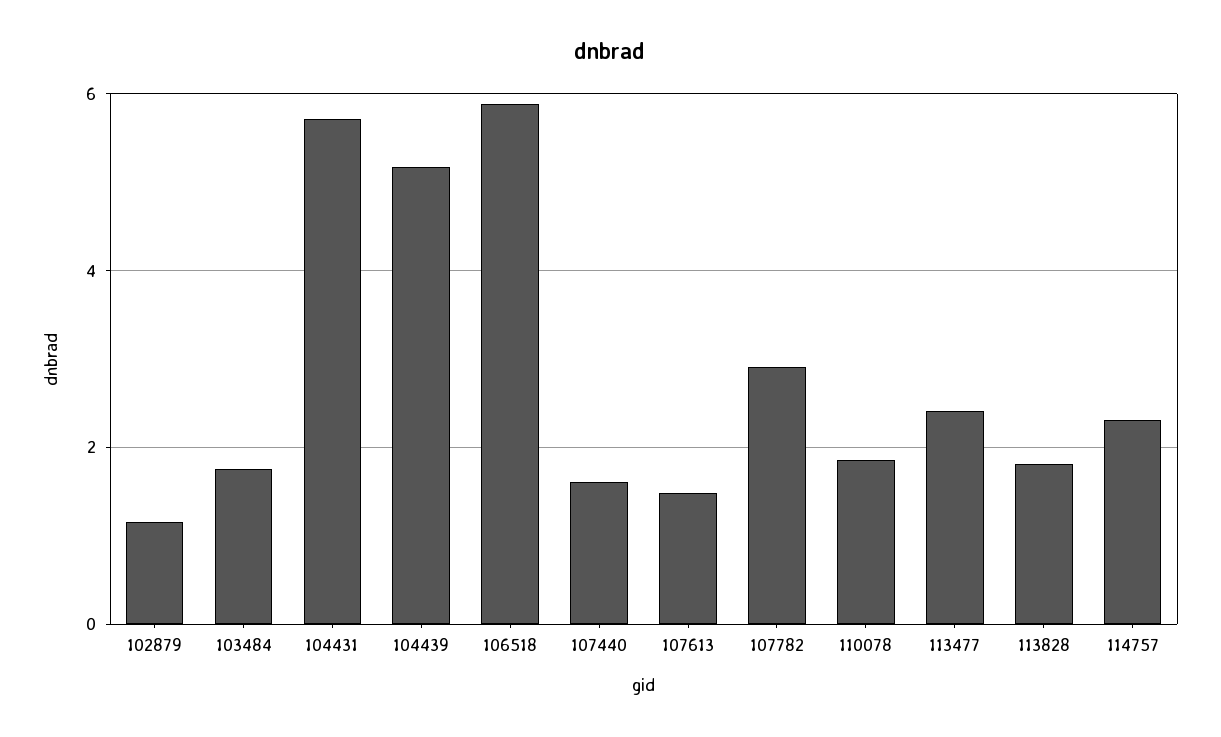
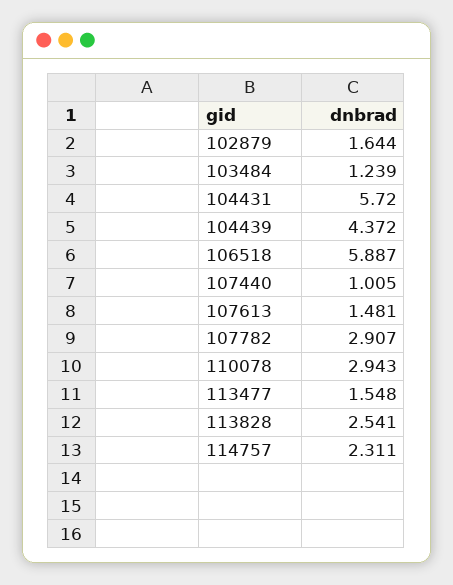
  {
-   "102879": 1.2,
+   "102879": 1.644,
-   "103484": 1.8,
+   "103484": 1.239,
    "104431": 5.72,
-   "104439": 5.2,
+   "104439": 4.372,
    "106518": 5.887,
-   "107440": 1.6,
+   "107440": 1.005,
    "107613": 1.481,
    "107782": 2.907,
-   "110078": 1.8,
+   "110078": 2.943,
-   "113477": 2.4,
+   "113477": 1.548,
-   "113828": 1.8,
+   "113828": 2.541,
    "114757": 2.311
  }

